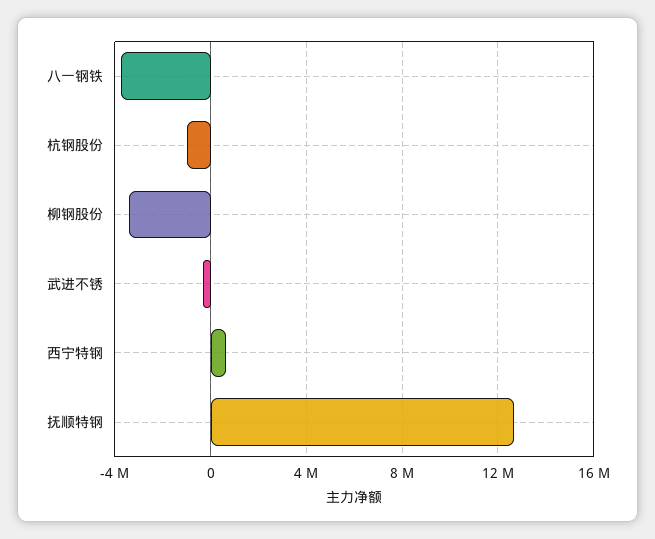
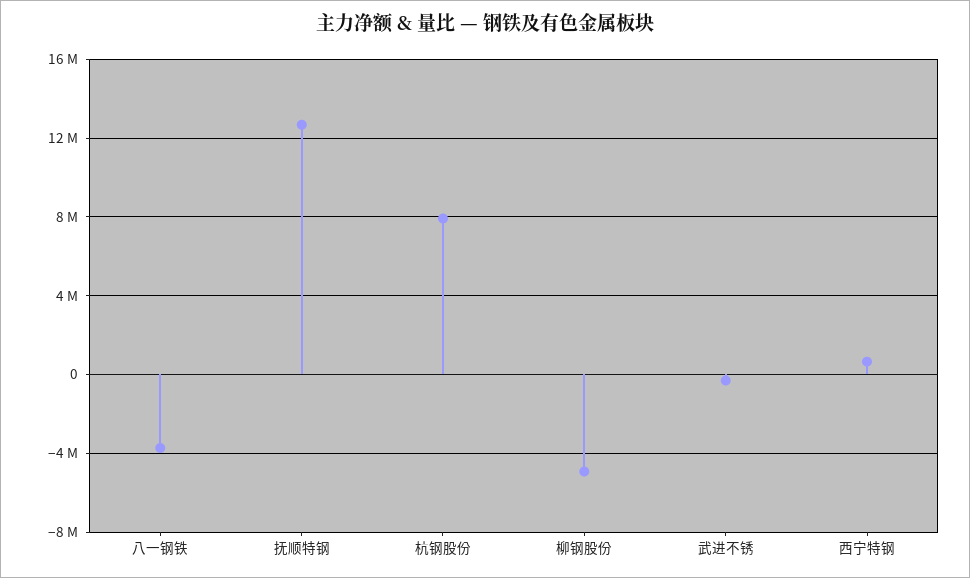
  {
    "八一钢铁": -3500000,
-   "杭钢股份": -1000000,
+   "杭钢股份": 8000000,
-   "柳钢股份": -3500000,
+   "柳钢股份": -5000000,
    "武进不锈": -500000,
    "西宁特钢": 500000,
    "抚顺特钢": 12500000
  }

